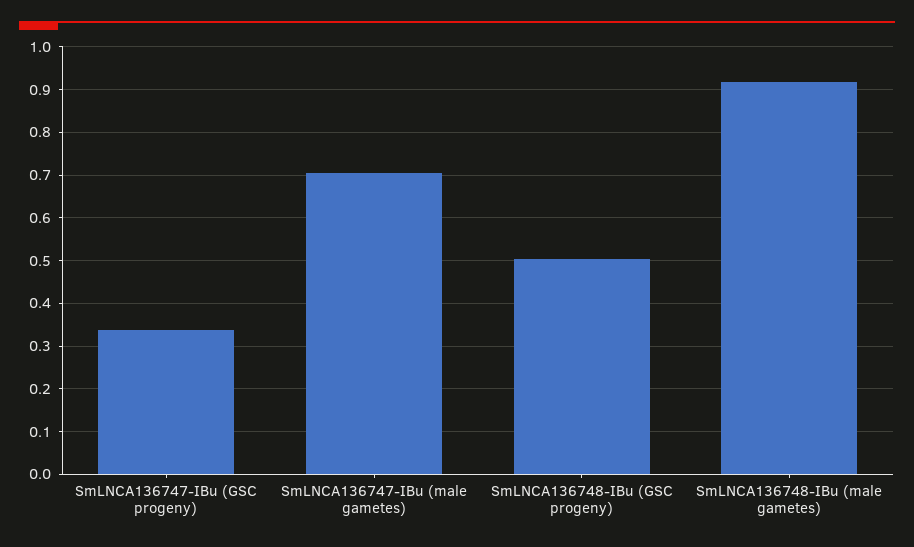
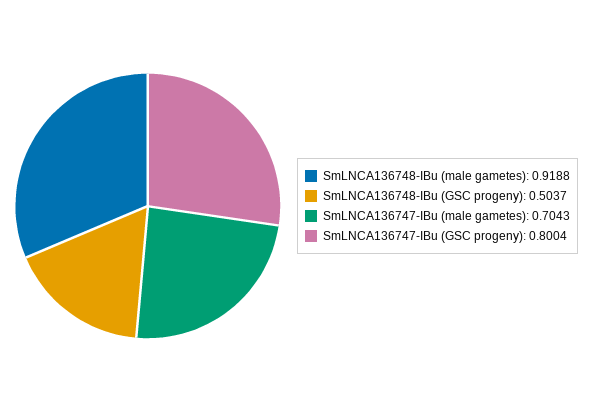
  {
-   "SmLNCA136747-IBu (GSC progeny)": 0.34,
+   "SmLNCA136747-IBu (GSC progeny)": 0.8004,
    "SmLNCA136747-IBu (male gametes)": 0.7043,
    "SmLNCA136748-IBu (GSC progeny)": 0.5037,
    "SmLNCA136748-IBu (male gametes)": 0.9188
  }

